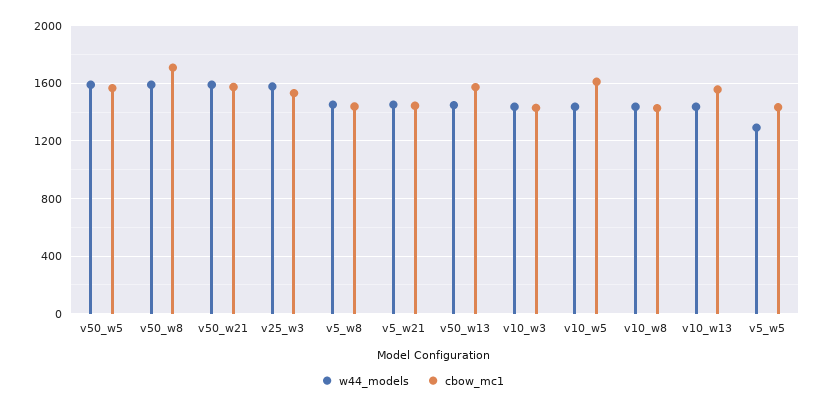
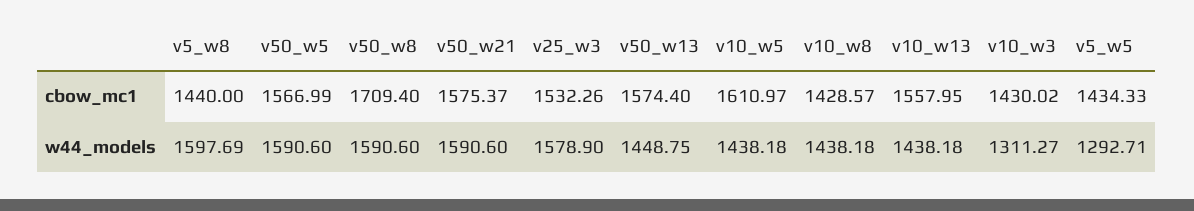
  {
    "w44_models": {
      "v50_w5": 1590.6,
      "v50_w8": 1590.6,
      "v50_w21": 1590.6,
      "v25_w3": 1578.9,
-     "v5_w8": 1450,
+     "v5_w8": 1597.69,
-     "v5_w21": 1450,
      "v50_w13": 1448.75,
-     "v10_w3": 1450,
+     "v10_w3": 1311.27,
      "v10_w5": 1438.18,
      "v10_w8": 1438.18,
      "v10_w13": 1438.18,
      "v5_w5": 1292.71
    },
    "cbow_mc1": {
      "v50_w5": 1566.99,
      "v50_w8": 1709.4,
      "v50_w21": 1575.37,
      "v25_w3": 1532.26,
      "v5_w8": 1440,
-     "v5_w21": 1450,
      "v50_w13": 1574.4,
      "v10_w3": 1430.02,
      "v10_w5": 1610.97,
      "v10_w8": 1428.57,
      "v10_w13": 1557.95,
      "v5_w5": 1434.33
    }
  }

